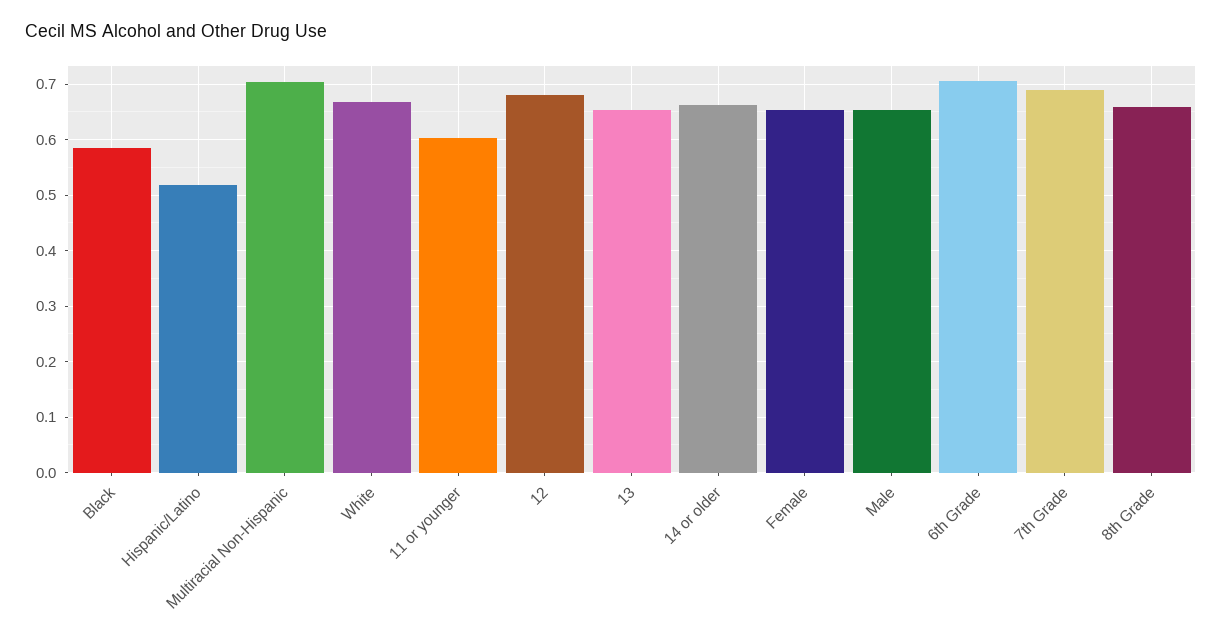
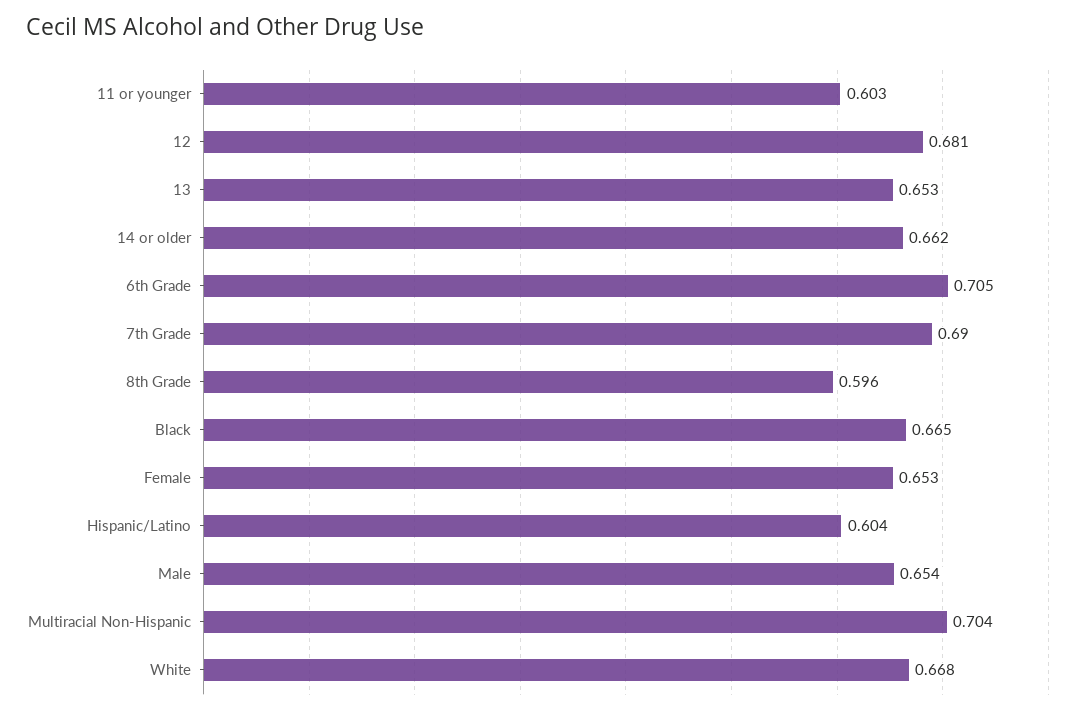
  {
-   "Black": 0.58,
+   "Black": 0.665,
-   "Hispanic/Latino": 0.52,
+   "Hispanic/Latino": 0.604,
    "Multiracial Non-Hispanic": 0.704,
    "White": 0.668,
    "11 or younger": 0.603,
    "12": 0.681,
    "13": 0.653,
    "14 or older": 0.662,
    "Female": 0.653,
    "Male": 0.654,
    "6th Grade": 0.705,
    "7th Grade": 0.69,
-   "8th Grade": 0.66
+   "8th Grade": 0.596
  }

